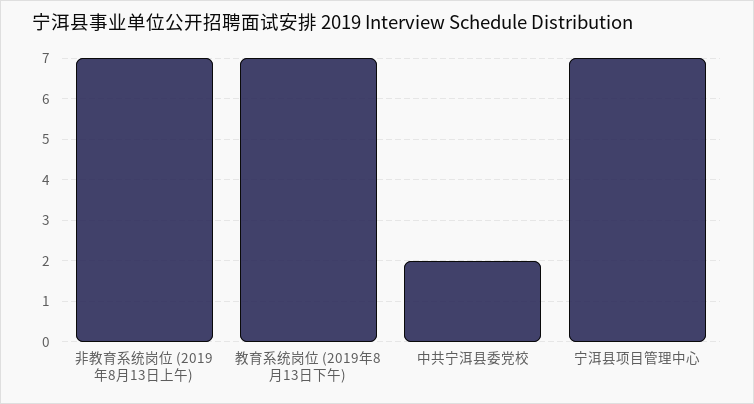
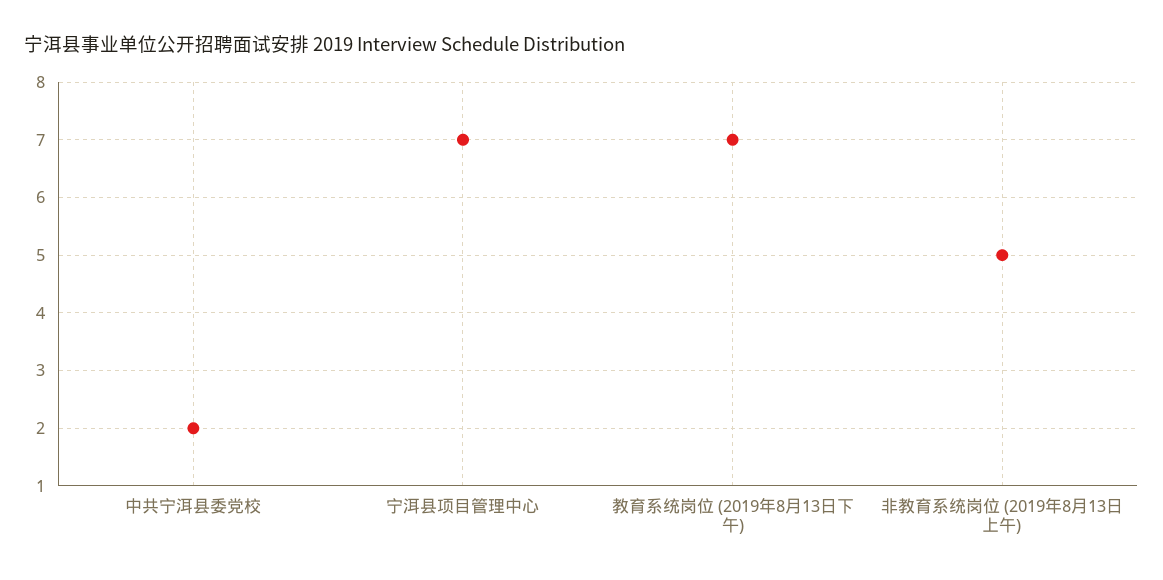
  {
-   "非教育系统岗位 (2019年8月13日上午)": 7,
+   "非教育系统岗位 (2019年8月13日上午)": 5,
    "教育系统岗位 (2019年8月13日下午)": 7,
    "中共宁洱县委党校": 2,
    "宁洱县项目管理中心": 7
  }

